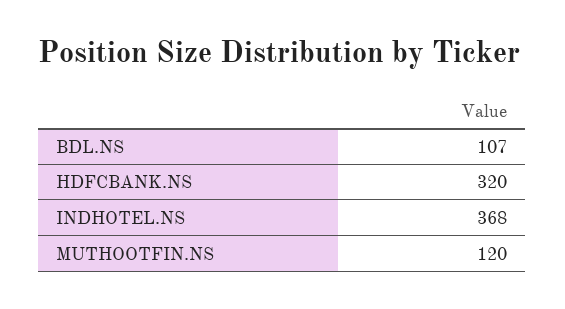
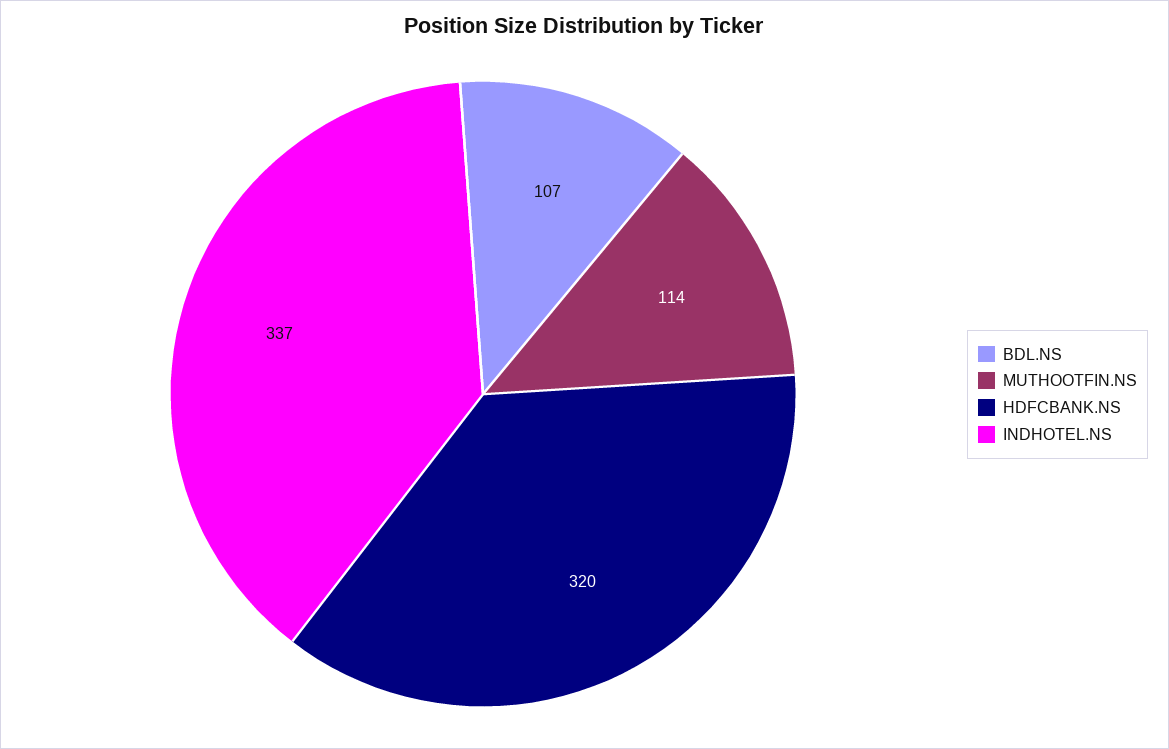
  {
    "BDL.NS": 107,
    "HDFCBANK.NS": 320,
-   "INDHOTEL.NS": 368,
+   "INDHOTEL.NS": 337,
-   "MUTHOOTFIN.NS": 120
+   "MUTHOOTFIN.NS": 114
  }

